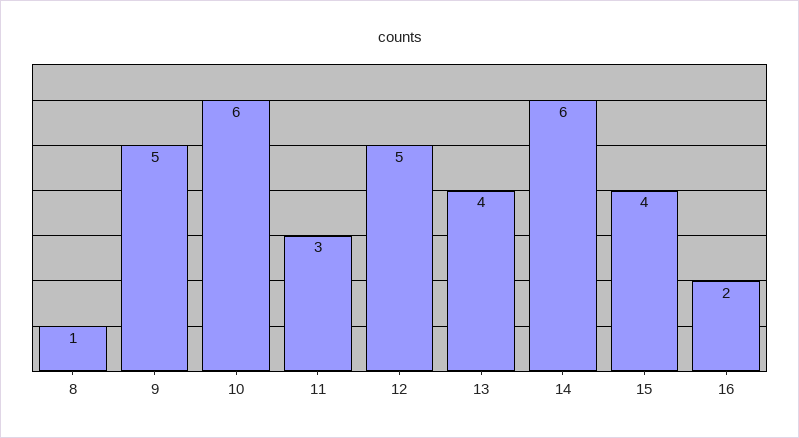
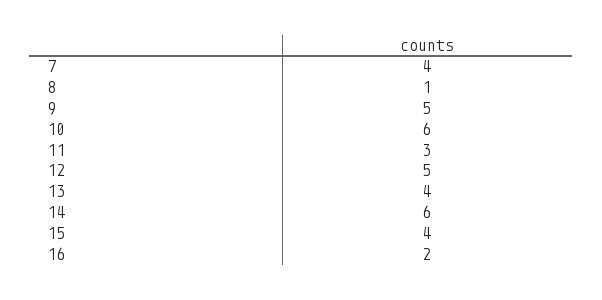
  {
    "8": 1,
    "9": 5,
    "10": 6,
    "11": 3,
    "12": 5,
    "13": 4,
    "14": 6,
    "15": 4,
-   "16": 2
+   "16": 2,
+   "7": 4
  }

